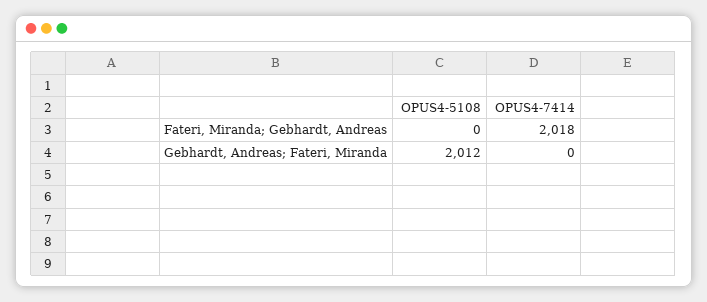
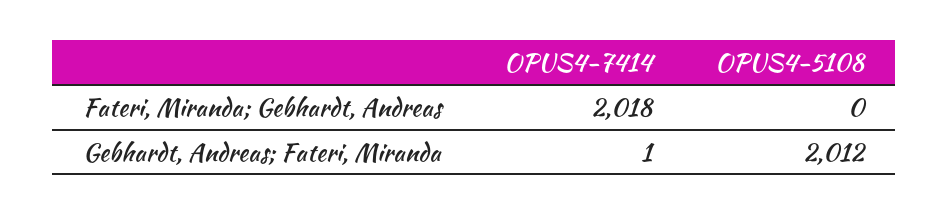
  {
    "OPUS4-5108": {
      "Fateri, Miranda; Gebhardt, Andreas": 0,
      "Gebhardt, Andreas; Fateri, Miranda": 2012
    },
    "OPUS4-7414": {
      "Fateri, Miranda; Gebhardt, Andreas": 2018,
-     "Gebhardt, Andreas; Fateri, Miranda": 0
+     "Gebhardt, Andreas; Fateri, Miranda": 1
    }
  }

